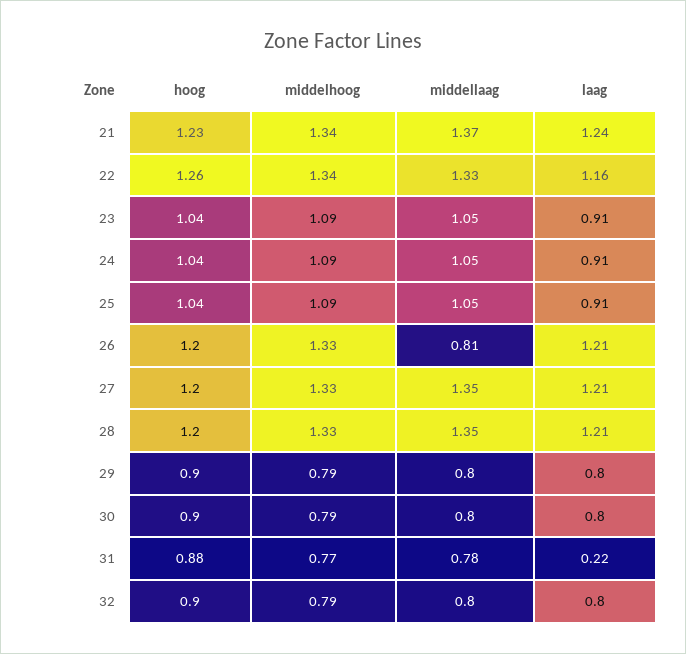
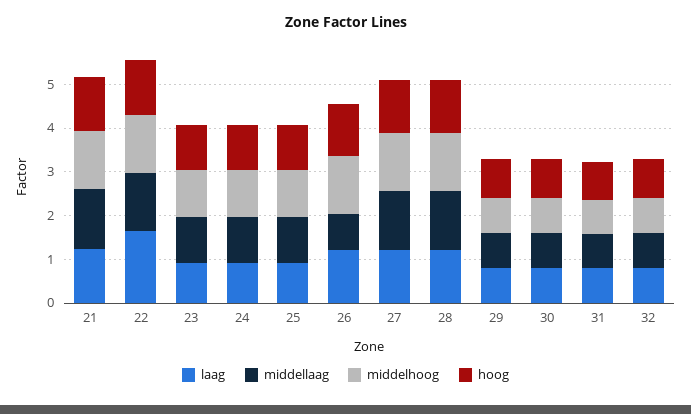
  {
    "hoog": {
      "21": 1.23,
      "22": 1.26,
      "23": 1.04,
      "24": 1.04,
      "25": 1.04,
      "26": 1.2,
      "27": 1.2,
      "28": 1.2,
      "29": 0.9,
      "30": 0.9,
      "31": 0.88,
      "32": 0.9
    },
    "middelhoog": {
      "21": 1.34,
      "22": 1.34,
      "23": 1.09,
      "24": 1.09,
      "25": 1.09,
      "26": 1.33,
      "27": 1.33,
      "28": 1.33,
      "29": 0.79,
      "30": 0.79,
      "31": 0.77,
      "32": 0.79
    },
    "middellaag": {
      "21": 1.37,
      "22": 1.33,
      "23": 1.05,
      "24": 1.05,
      "25": 1.05,
      "26": 0.81,
      "27": 1.35,
      "28": 1.35,
      "29": 0.8,
      "30": 0.8,
      "31": 0.78,
      "32": 0.8
    },
    "laag": {
      "21": 1.24,
-     "22": 1.16,
+     "22": 1.6,
      "23": 0.91,
      "24": 0.91,
      "25": 0.91,
      "26": 1.21,
      "27": 1.21,
      "28": 1.21,
      "29": 0.8,
      "30": 0.8,
-     "31": 0.22,
+     "31": 0.8,
      "32": 0.8
    }
  }

